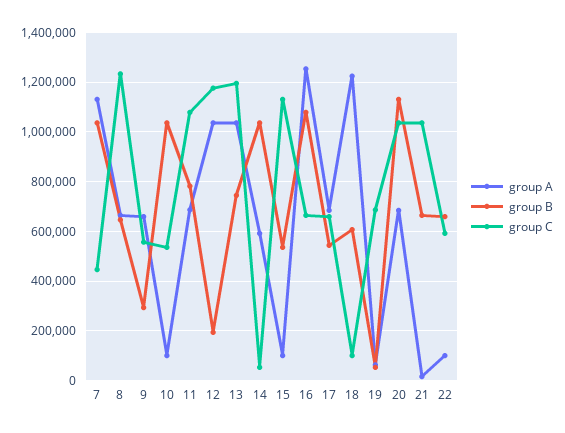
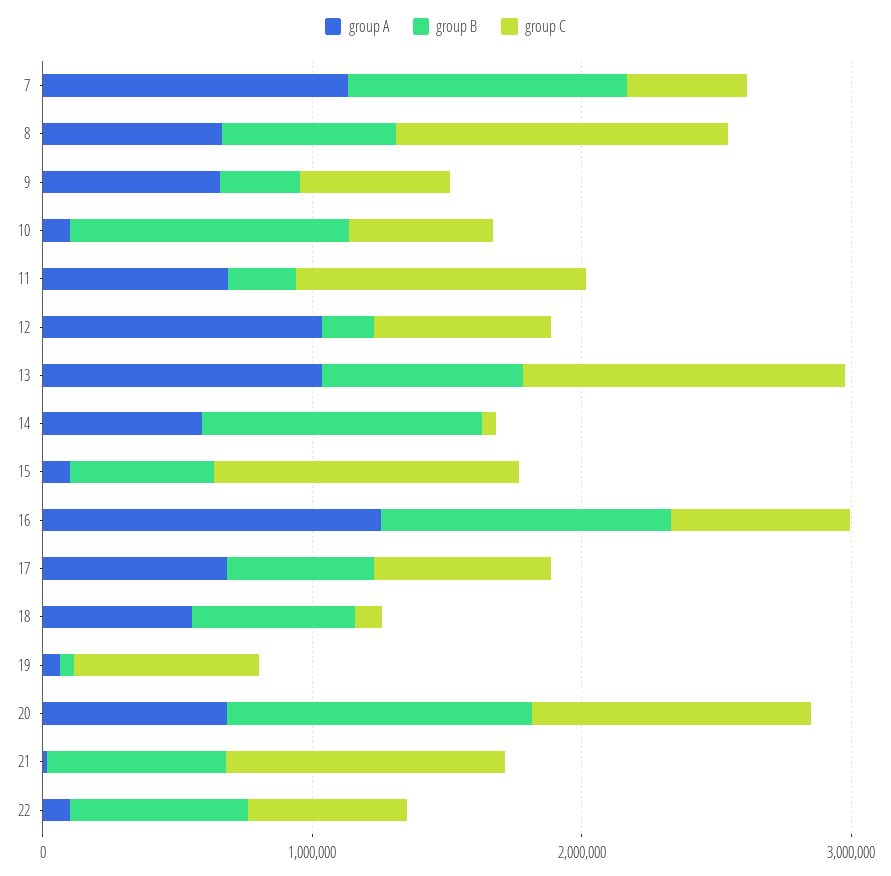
  {
    "group A": {
      "7": 1125000,
      "8": 675000,
      "9": 650000,
      "10": 100000,
      "11": 675000,
      "12": 1025000,
      "13": 1025000,
      "14": 600000,
      "15": 100000,
      "16": 1250000,
      "17": 675000,
-     "18": 1225000,
+     "18": 600000,
      "19": 75000,
      "20": 675000,
      "21": 25000,
      "22": 100000
    },
    "group B": {
      "7": 1025000,
      "8": 650000,
      "9": 300000,
      "10": 1025000,
-     "11": 775000,
+     "11": 200000,
      "12": 200000,
      "13": 750000,
      "14": 1025000,
      "15": 525000,
      "16": 1075000,
      "17": 550000,
      "18": 600000,
      "19": 50000,
      "20": 1125000,
      "21": 675000,
      "22": 650000
    },
    "group C": {
      "7": 450000,
      "8": 1225000,
      "9": 550000,
      "10": 525000,
      "11": 1075000,
-     "12": 1175000,
+     "12": 600000,
      "13": 1200000,
      "14": 50000,
      "15": 1125000,
      "16": 675000,
      "17": 650000,
      "18": 100000,
      "19": 675000,
      "20": 1025000,
      "21": 1025000,
      "22": 600000
    }
  }

